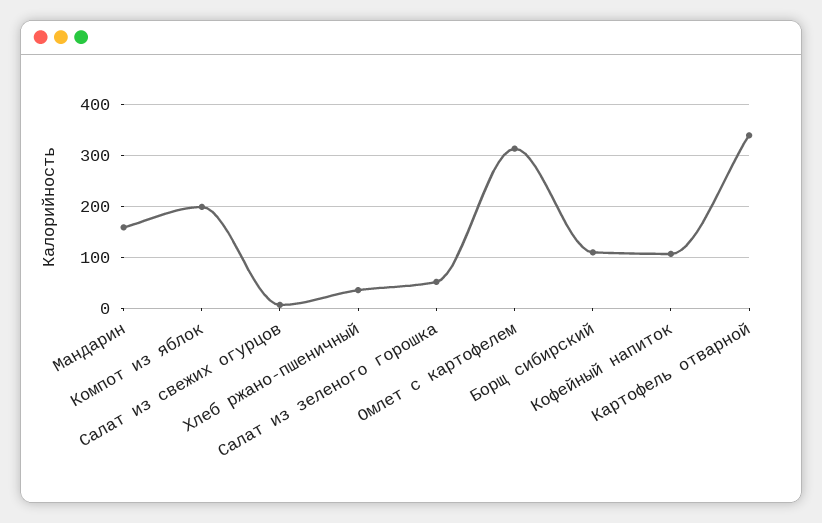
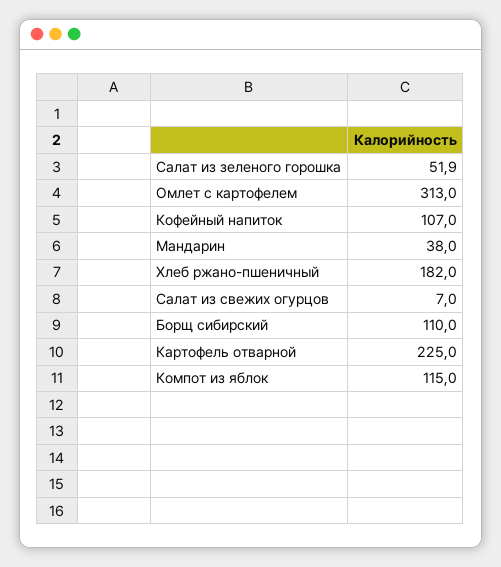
  {
-   "Мандарин": 160,
+   "Мандарин": 38,
-   "Компот из яблок": 200,
+   "Компот из яблок": 115,
    "Салат из свежих огурцов": 7,
-   "Хлеб ржано-пшеничный": 40,
+   "Хлеб ржано-пшеничный": 182,
    "Салат из зеленого горошка": 51.9,
    "Омлет с картофелем": 313,
    "Борщ сибирский": 110,
    "Кофейный напиток": 107,
-   "Картофель отварной": 340
+   "Картофель отварной": 225
  }

